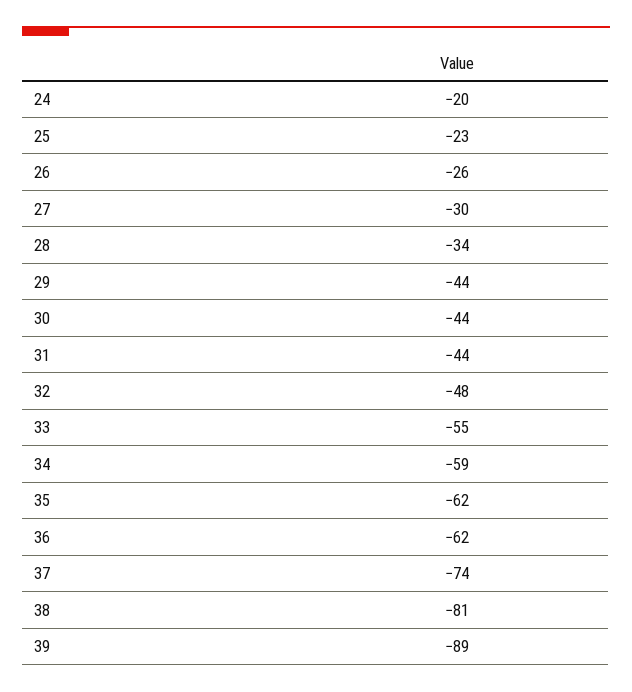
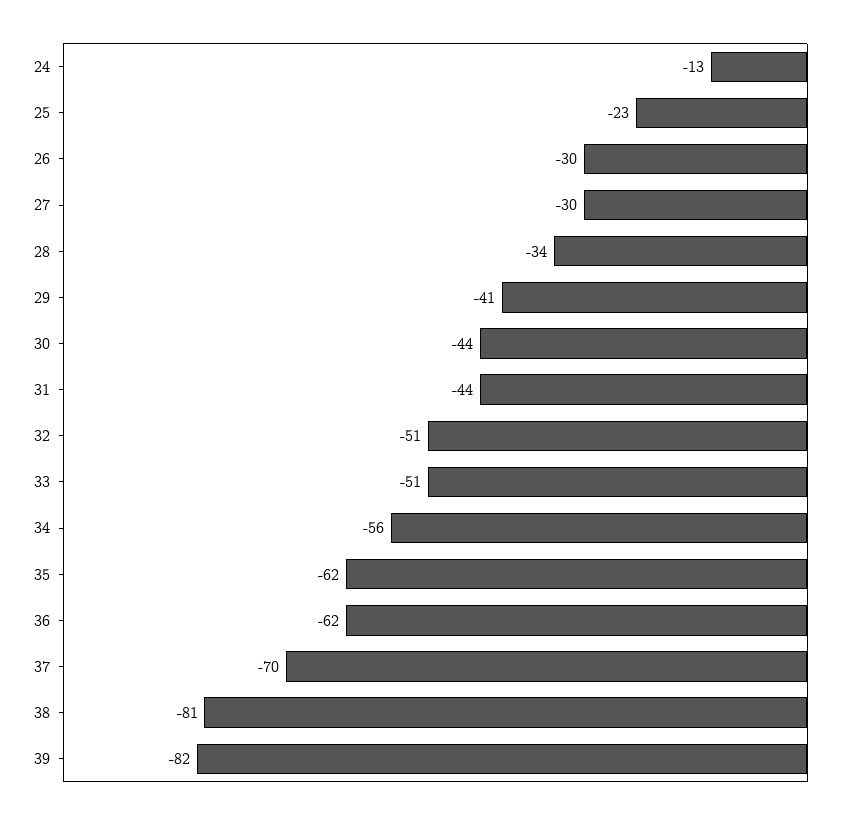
  {
-   "24": -20,
+   "24": -13,
    "25": -23,
-   "26": -26,
+   "26": -30,
    "27": -30,
    "28": -34,
-   "29": -44,
+   "29": -41,
    "30": -44,
    "31": -44,
-   "32": -48,
+   "32": -51,
-   "33": -55,
+   "33": -51,
-   "34": -59,
+   "34": -56,
    "35": -62,
    "36": -62,
-   "37": -74,
+   "37": -70,
    "38": -81,
-   "39": -89
+   "39": -82
  }

